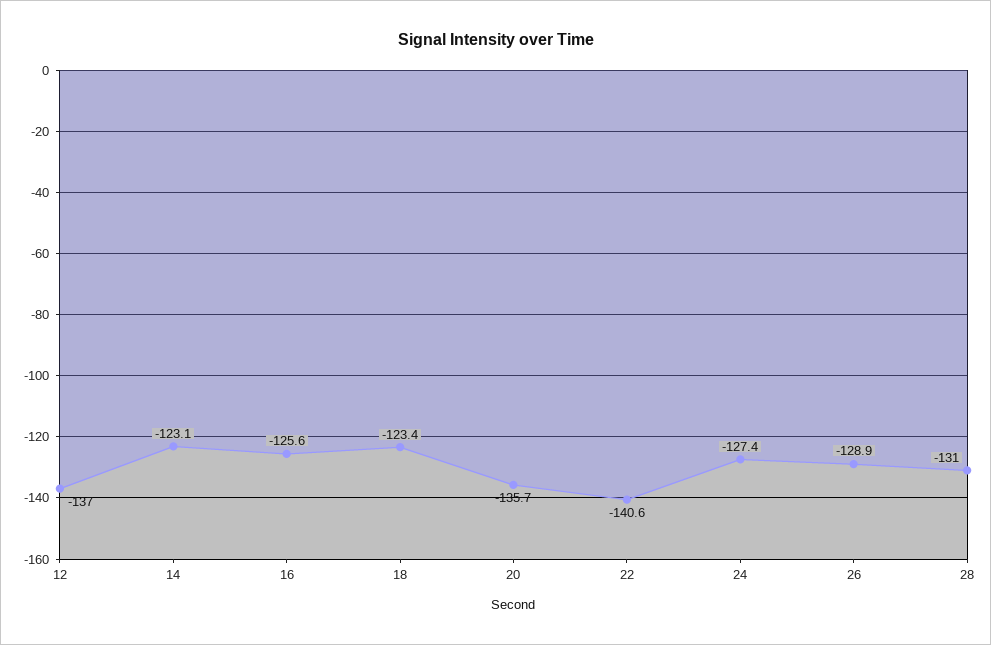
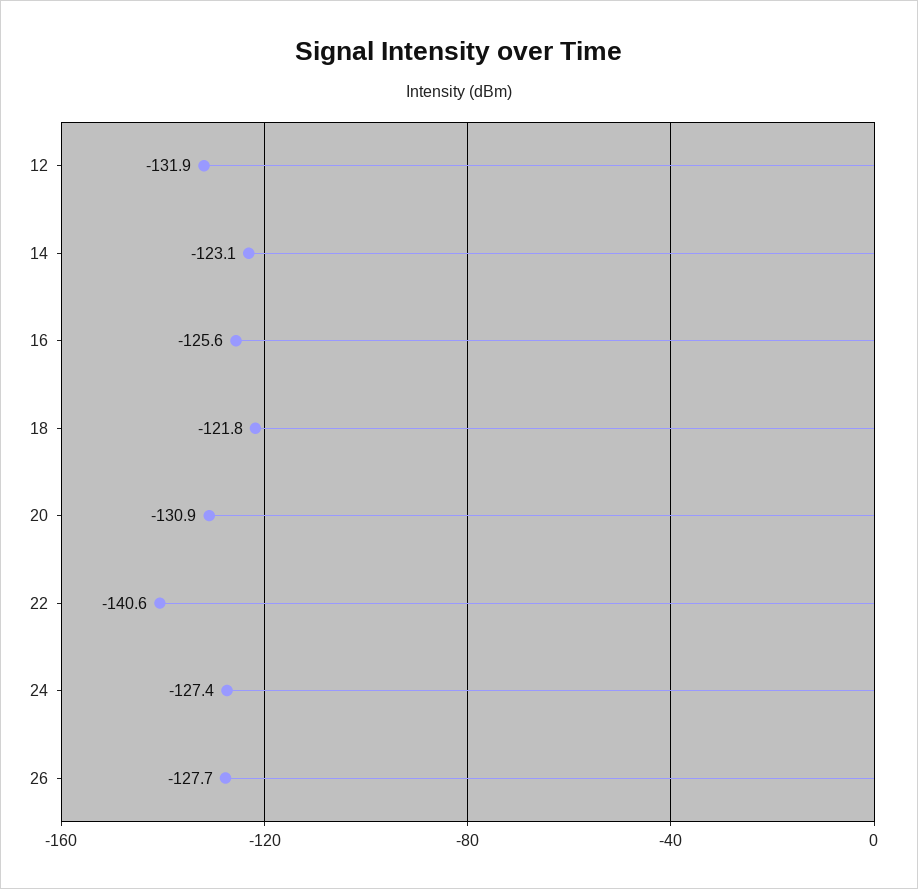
  {
-   "12": -137,
+   "12": -131.9,
    "14": -123.1,
    "16": -125.6,
-   "18": -123.4,
+   "18": -121.8,
-   "20": -135.7,
+   "20": -130.9,
    "22": -140.6,
    "24": -127.4,
-   "26": -128.9,
+   "26": -127.7
-   "28": -131
  }

